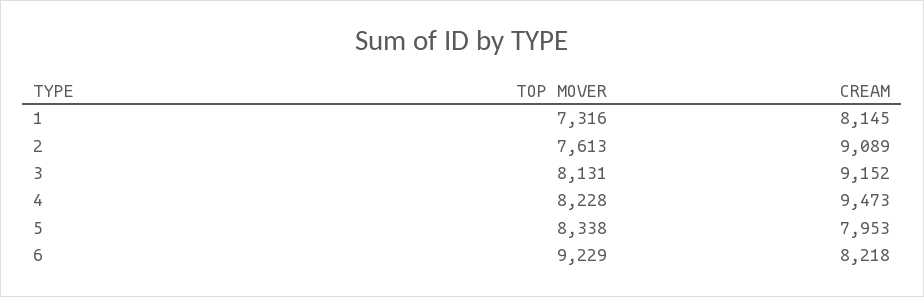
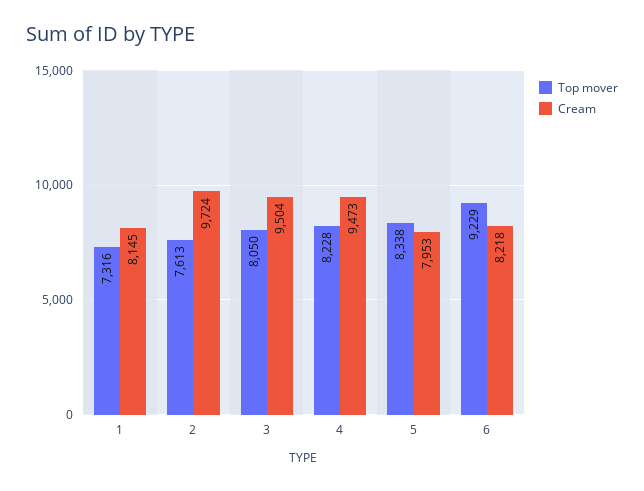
  {
    "TOP MOVER": {
      "1": 7316,
      "2": 7613,
-     "3": 8131,
+     "3": 8050,
      "4": 8228,
      "5": 8338,
      "6": 9229
    },
    "CREAM": {
      "1": 8145,
-     "2": 9089,
+     "2": 9724,
-     "3": 9152,
+     "3": 9504,
      "4": 9473,
      "5": 7953,
      "6": 8218
    }
  }

